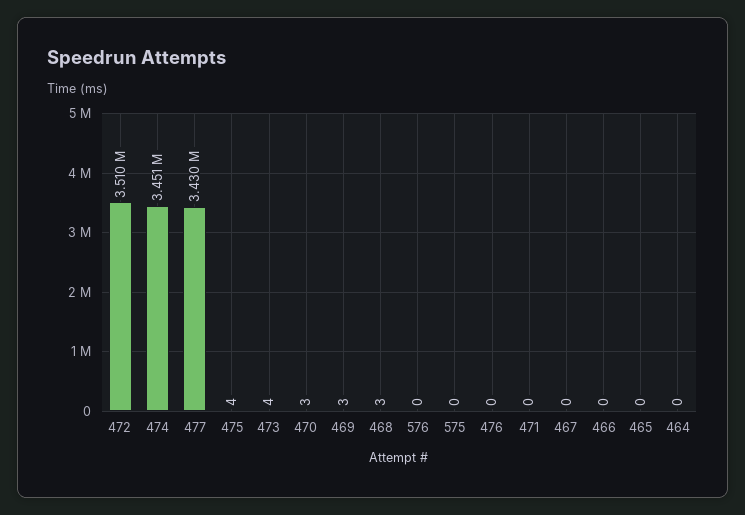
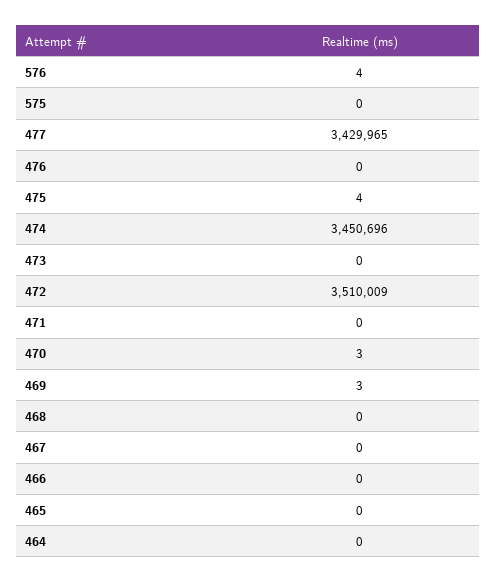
  {
    "472": 3510009,
    "474": 3450696,
    "477": 3429965,
    "475": 4,
-   "473": 4,
+   "473": 0,
    "470": 3,
    "469": 3,
-   "468": 3,
+   "468": 0,
-   "576": 0,
+   "576": 4,
    "575": 0,
    "476": 0,
    "471": 0,
    "467": 0,
    "466": 0,
    "465": 0,
    "464": 0
  }

